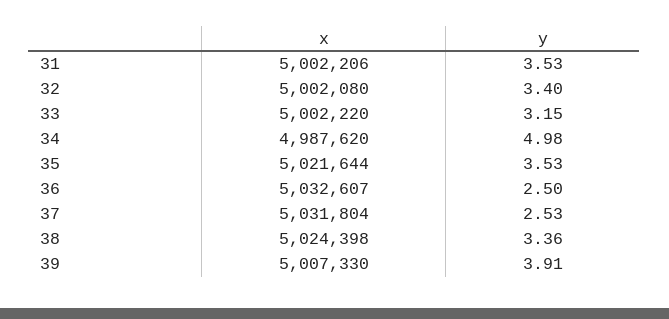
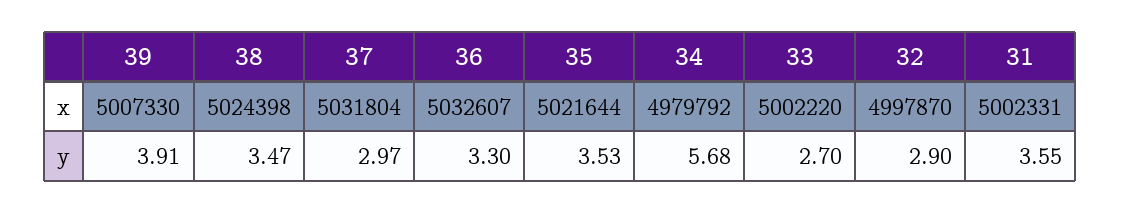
  {
    "x": {
-     "31": 5002206,
+     "31": 5002331,
-     "32": 5002080,
+     "32": 4997870,
      "33": 5002220,
-     "34": 4987620,
+     "34": 4979792,
      "35": 5021644,
      "36": 5032607,
      "37": 5031804,
      "38": 5024398,
      "39": 5007330
    },
    "y": {
-     "31": 3.53,
+     "31": 3.55,
-     "32": 3.4,
+     "32": 2.9,
-     "33": 3.15,
+     "33": 2.7,
-     "34": 4.98,
+     "34": 5.68,
      "35": 3.53,
-     "36": 2.5,
+     "36": 3.3,
-     "37": 2.53,
+     "37": 2.97,
-     "38": 3.36,
+     "38": 3.47,
      "39": 3.91
    }
  }

